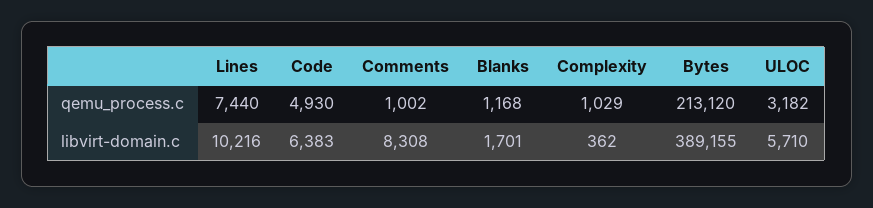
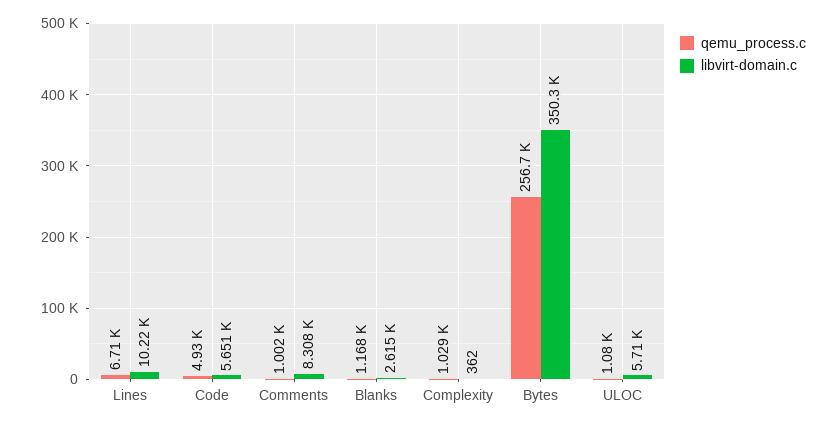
  {
    "qemu_process.c": {
-     "Lines": 7440,
+     "Lines": 6710,
      "Code": 4930,
      "Comments": 1002,
      "Blanks": 1168,
      "Complexity": 1029,
-     "Bytes": 213120,
+     "Bytes": 256700,
-     "ULOC": 3182
+     "ULOC": 1080
    },
    "libvirt-domain.c": {
      "Lines": 10216,
-     "Code": 6383,
+     "Code": 5651,
      "Comments": 8308,
-     "Blanks": 1701,
+     "Blanks": 2615,
      "Complexity": 362,
-     "Bytes": 389155,
+     "Bytes": 350300,
      "ULOC": 5710
    }
  }

